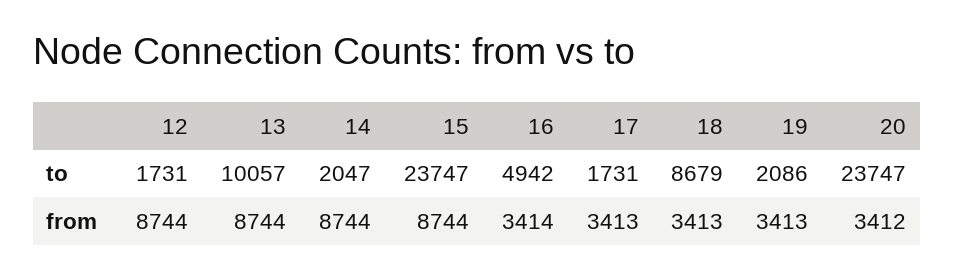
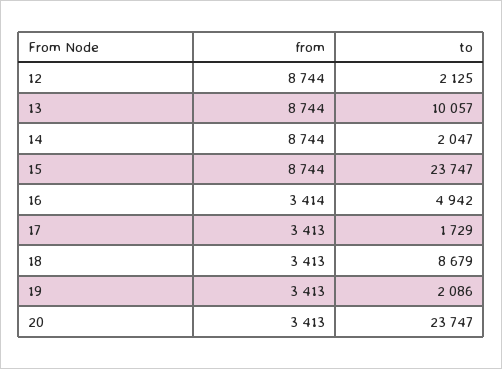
  {
    "12": {
-     "to": 1731,
+     "to": 2125,
      "from": 8744
    },
    "13": {
      "to": 10057,
      "from": 8744
    },
    "14": {
      "to": 2047,
      "from": 8744
    },
    "15": {
      "to": 23747,
      "from": 8744
    },
    "16": {
      "to": 4942,
      "from": 3414
    },
    "17": {
-     "to": 1731,
+     "to": 1729,
      "from": 3413
    },
    "18": {
      "to": 8679,
      "from": 3413
    },
    "19": {
      "to": 2086,
      "from": 3413
    },
    "20": {
      "to": 23747,
-     "from": 3412
+     "from": 3413
    }
  }

